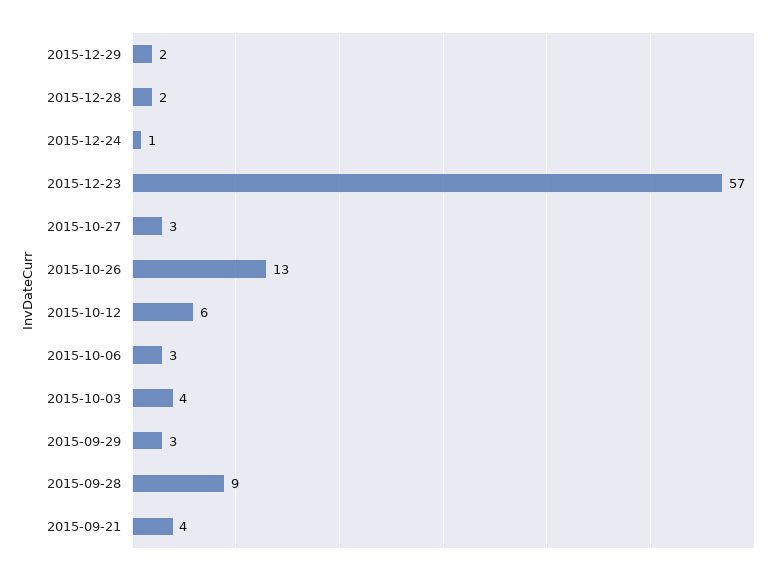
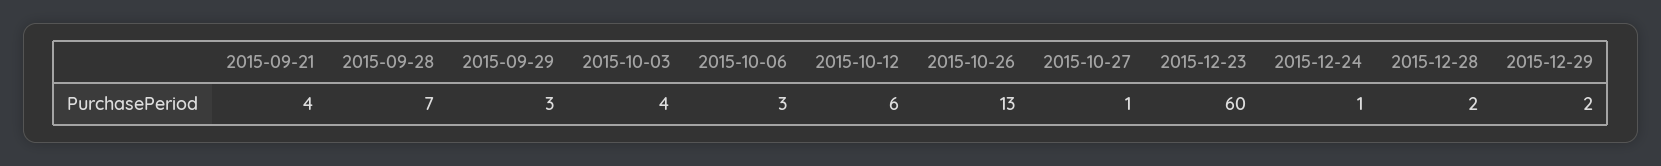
  {
    "2015-12-29": 2,
    "2015-12-28": 2,
    "2015-12-24": 1,
-   "2015-12-23": 57,
+   "2015-12-23": 60,
-   "2015-10-27": 3,
+   "2015-10-27": 1,
    "2015-10-26": 13,
    "2015-10-12": 6,
    "2015-10-06": 3,
    "2015-10-03": 4,
    "2015-09-29": 3,
-   "2015-09-28": 9,
+   "2015-09-28": 7,
    "2015-09-21": 4
  }

